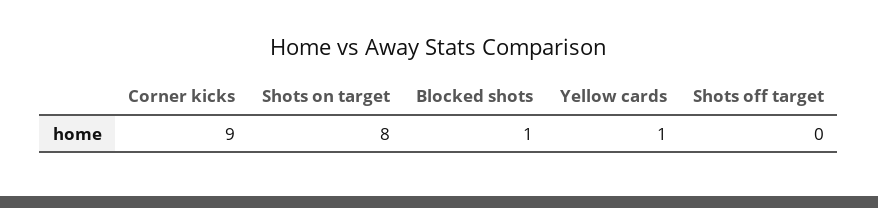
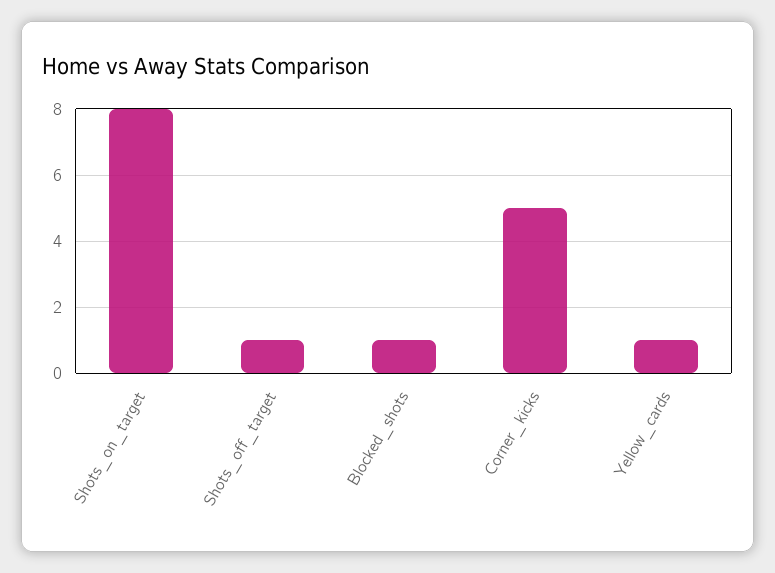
  {
-   "Corner kicks": 9,
+   "Corner kicks": 5,
    "Shots on target": 8,
    "Blocked shots": 1,
    "Yellow cards": 1,
-   "Shots off target": 0
+   "Shots off target": 1
  }

